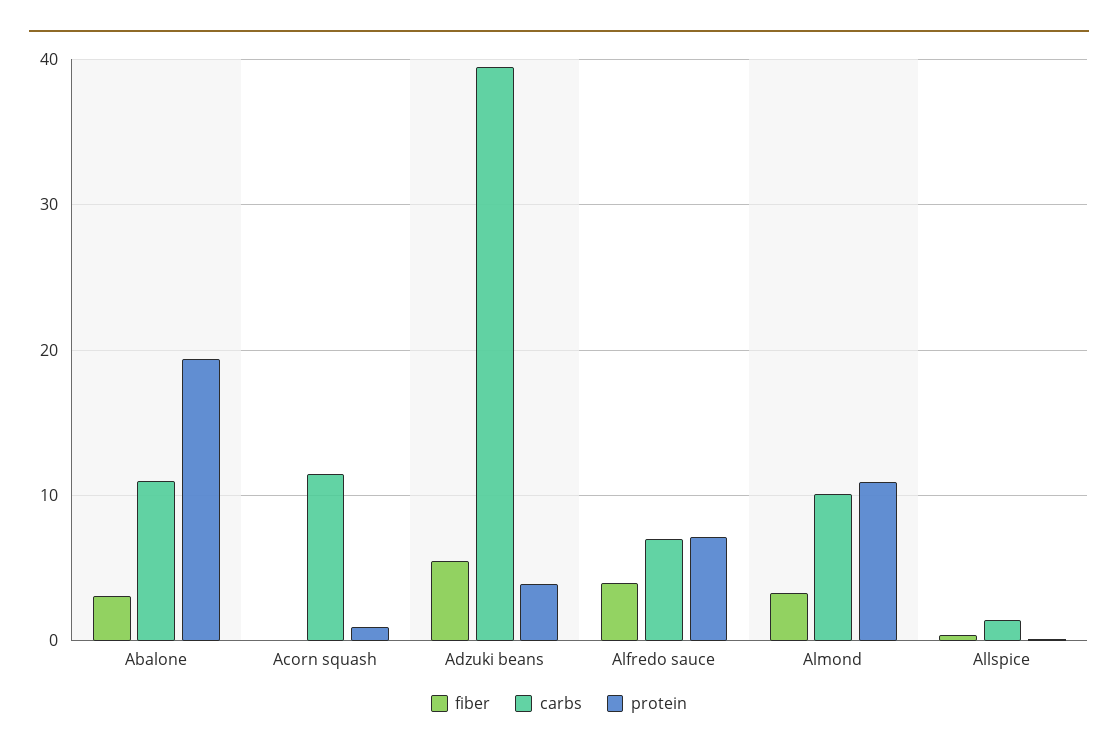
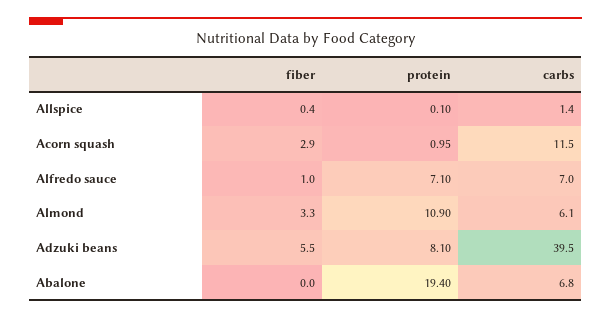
  {
    "fiber": {
-     "Abalone": 3,
+     "Abalone": 0,
-     "Acorn squash": 0,
+     "Acorn squash": 2.9,
      "Adzuki beans": 5.5,
-     "Alfredo sauce": 4,
+     "Alfredo sauce": 1,
      "Almond": 3.3,
      "Allspice": 0.4
    },
    "carbs": {
-     "Abalone": 11,
+     "Abalone": 6.8,
      "Acorn squash": 11.5,
      "Adzuki beans": 39.5,
      "Alfredo sauce": 7,
-     "Almond": 10,
+     "Almond": 6.1,
      "Allspice": 1.4
    },
    "protein": {
      "Abalone": 19.4,
      "Acorn squash": 0.95,
-     "Adzuki beans": 4,
+     "Adzuki beans": 8.1,
      "Alfredo sauce": 7.1,
      "Almond": 10.9,
      "Allspice": 0.1
    }
  }

